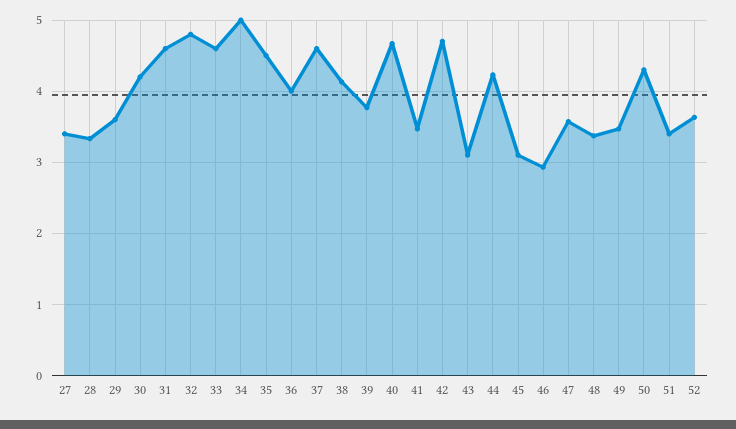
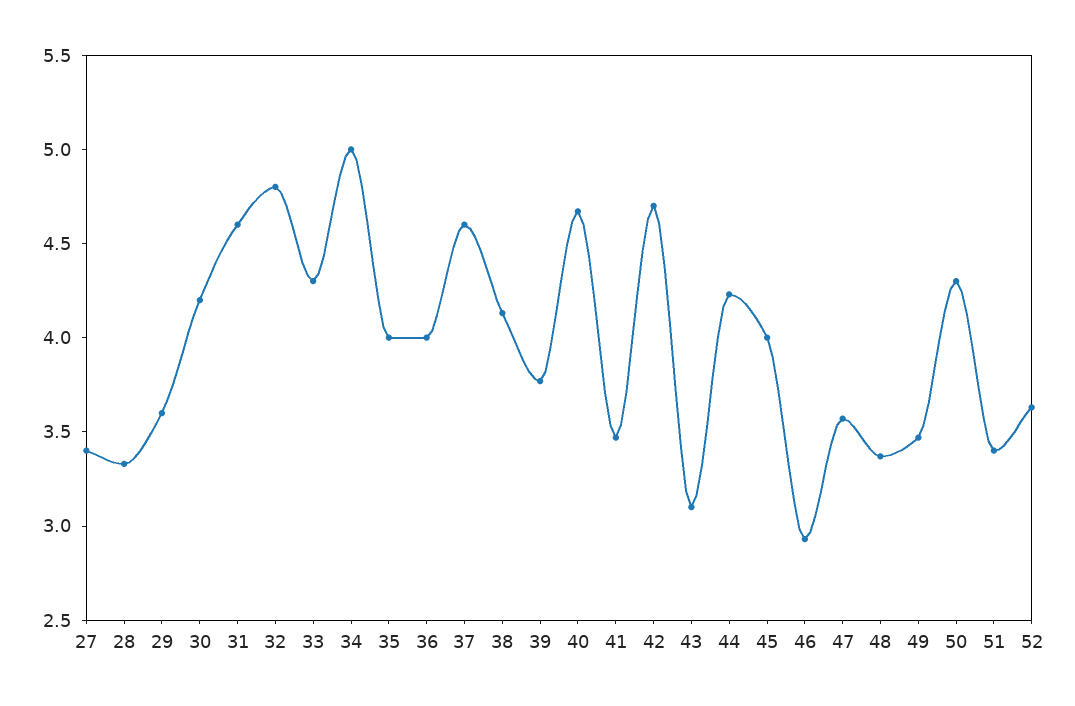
  {
    "27": 3.4,
    "28": 3.3,
    "29": 3.6,
    "30": 4.2,
    "31": 4.6,
    "32": 4.8,
-   "33": 4.6,
+   "33": 4.3,
    "34": 5,
-   "35": 4.5,
+   "35": 4,
    "36": 4,
    "37": 4.6,
    "38": 4.1,
    "39": 3.8,
    "40": 4.7,
    "41": 3.5,
    "42": 4.7,
    "43": 3.1,
    "44": 4.2,
-   "45": 3.1,
+   "45": 4,
    "46": 2.9,
    "47": 3.6,
    "48": 3.4,
    "49": 3.5,
    "50": 4.3,
    "51": 3.4,
    "52": 3.6
  }

